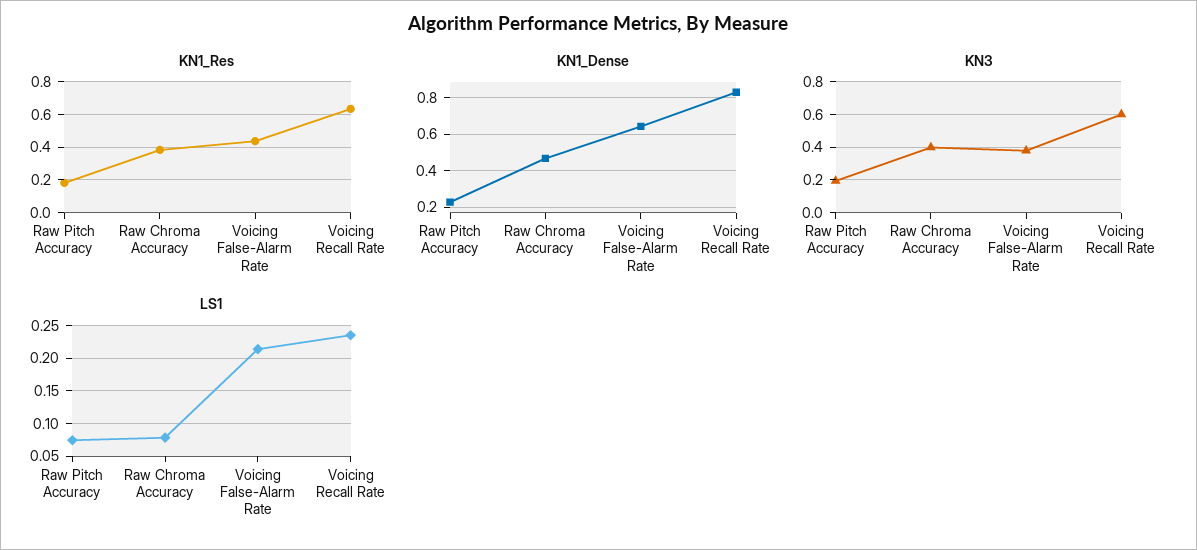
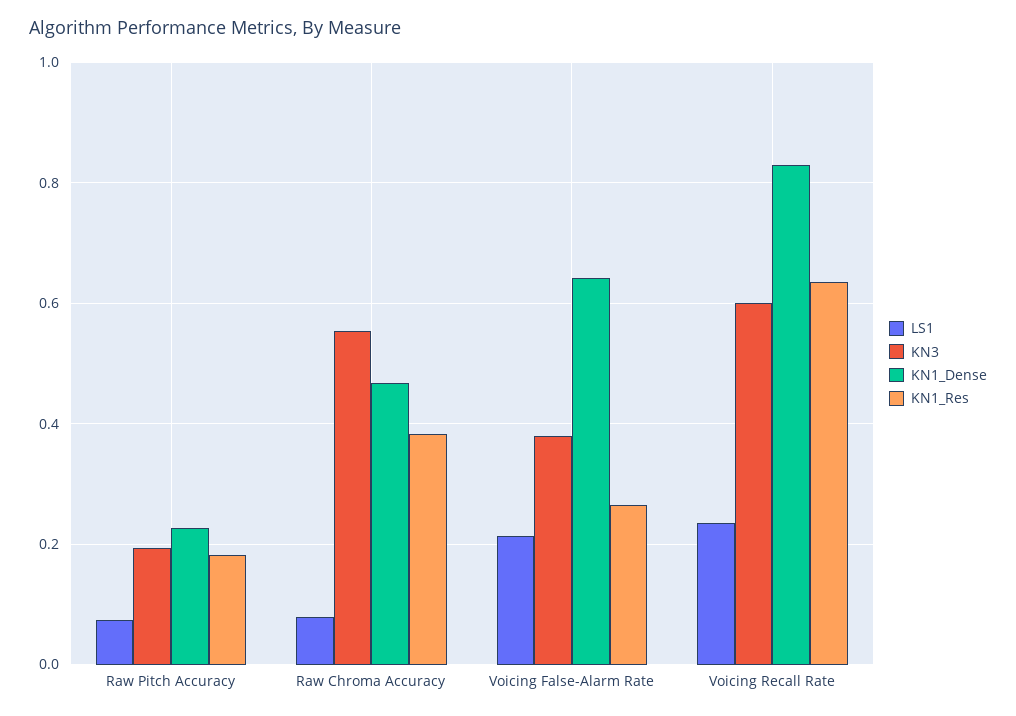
  {
    "KN1_Res": {
      "Raw Pitch Accuracy": 0.18,
      "Raw Chroma Accuracy": 0.38,
-     "Voicing False-Alarm Rate": 0.45,
+     "Voicing False-Alarm Rate": 0.26,
      "Voicing Recall Rate": 0.64
    },
    "KN1_Dense": {
      "Raw Pitch Accuracy": 0.22,
      "Raw Chroma Accuracy": 0.46,
      "Voicing False-Alarm Rate": 0.64,
      "Voicing Recall Rate": 0.82
    },
    "KN3": {
      "Raw Pitch Accuracy": 0.2,
-     "Raw Chroma Accuracy": 0.4,
+     "Raw Chroma Accuracy": 0.56,
      "Voicing False-Alarm Rate": 0.38,
      "Voicing Recall Rate": 0.6
    },
    "LS1": {
      "Raw Pitch Accuracy": 0.07,
      "Raw Chroma Accuracy": 0.08,
      "Voicing False-Alarm Rate": 0.21,
      "Voicing Recall Rate": 0.24
    }
  }

